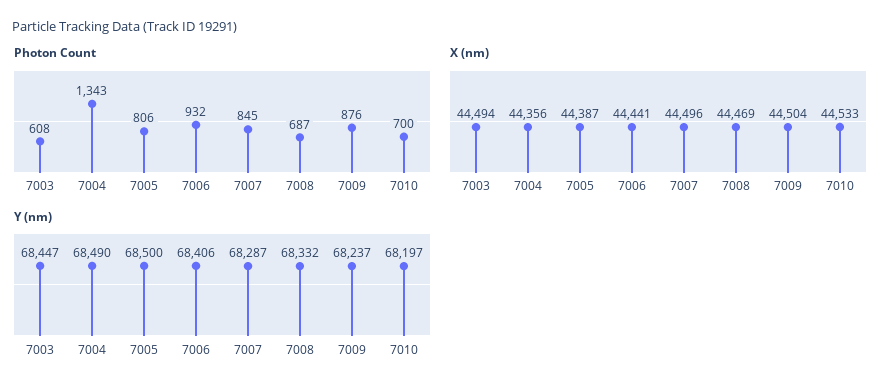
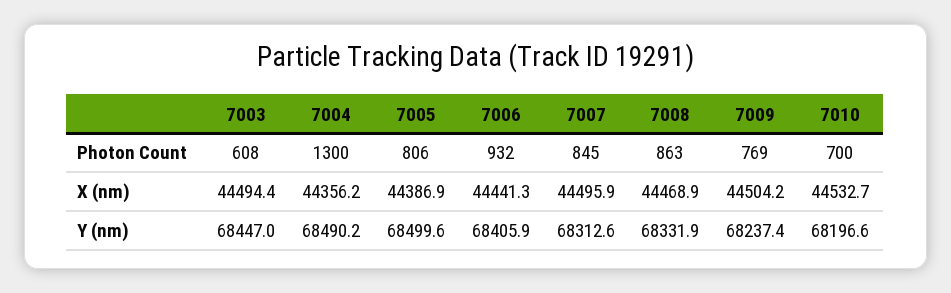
  {
    "Photon Count": {
      "7003": 608,
-     "7004": 1343,
+     "7004": 1300,
      "7005": 806,
      "7006": 932,
      "7007": 845,
-     "7008": 687,
+     "7008": 863,
-     "7009": 876,
+     "7009": 769,
      "7010": 700
    },
    "X (nm)": {
      "7003": 44494.4,
      "7004": 44356.2,
      "7005": 44386.9,
      "7006": 44441.3,
      "7007": 44495.9,
      "7008": 44468.9,
      "7009": 44504.2,
      "7010": 44532.7
    },
    "Y (nm)": {
      "7003": 68447,
      "7004": 68490.2,
      "7005": 68499.6,
      "7006": 68405.9,
-     "7007": 68287,
+     "7007": 68312.6,
      "7008": 68331.9,
      "7009": 68237.4,
      "7010": 68196.6
    }
  }

